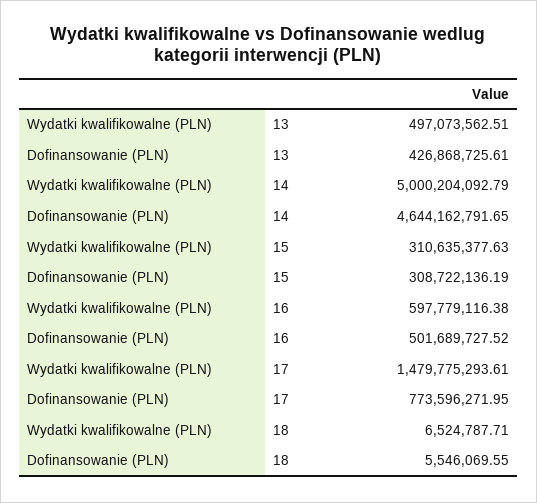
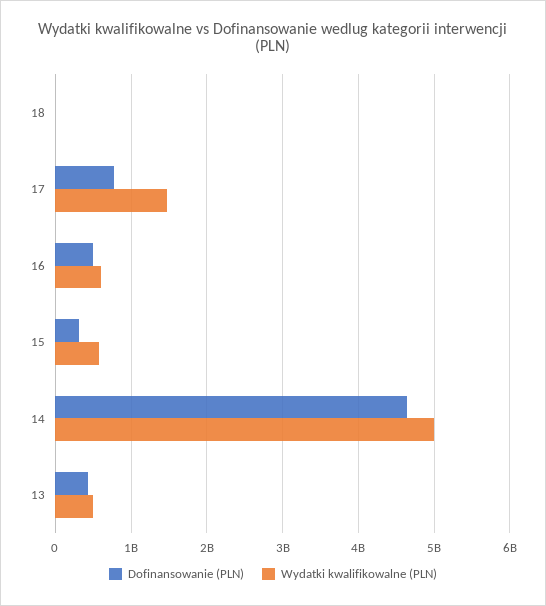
  {
    "Wydatki kwalifikowalne (PLN)": {
      "13": 497073562.51,
      "14": 5000204092.79,
-     "15": 310635377.63,
+     "15": 600000000,
      "16": 597779116.38,
      "17": 1479775293.61,
      "18": 6524787.71
    },
    "Dofinansowanie (PLN)": {
      "13": 426868725.61,
      "14": 4644162791.65,
      "15": 308722136.19,
      "16": 501689727.52,
      "17": 773596271.95,
      "18": 5546069.55
    }
  }

